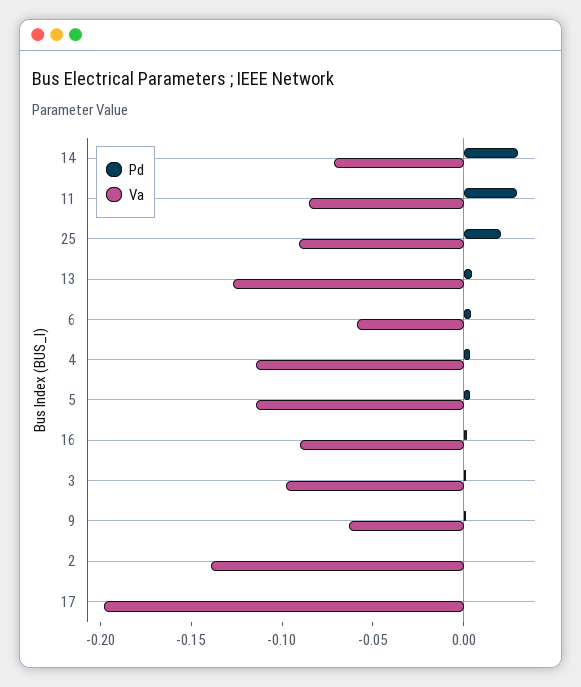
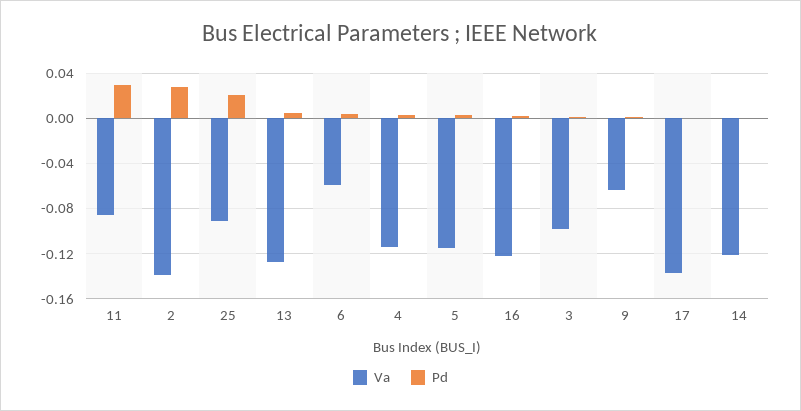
  {
    "Pd": {
-     "14": 0.03,
+     "14": 0,
      "11": 0.03,
      "25": 0.02,
      "13": 0,
      "6": 0,
      "4": 0,
      "5": 0,
      "16": 0,
      "3": 0,
      "9": 0,
-     "2": 0,
+     "2": 0.03,
      "17": 0
    },
    "Va": {
-     "14": -0.07,
+     "14": -0.12,
      "11": -0.09,
      "25": -0.09,
      "13": -0.13,
      "6": -0.06,
      "4": -0.11,
      "5": -0.11,
-     "16": -0.09,
+     "16": -0.12,
      "3": -0.1,
      "9": -0.06,
      "2": -0.14,
-     "17": -0.2
+     "17": -0.14
    }
  }

